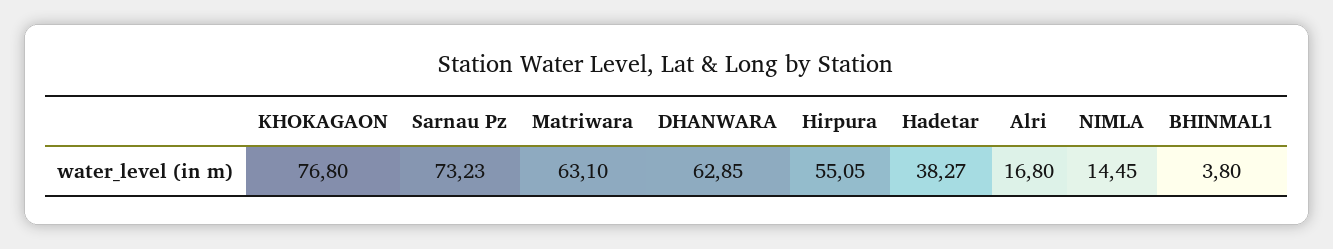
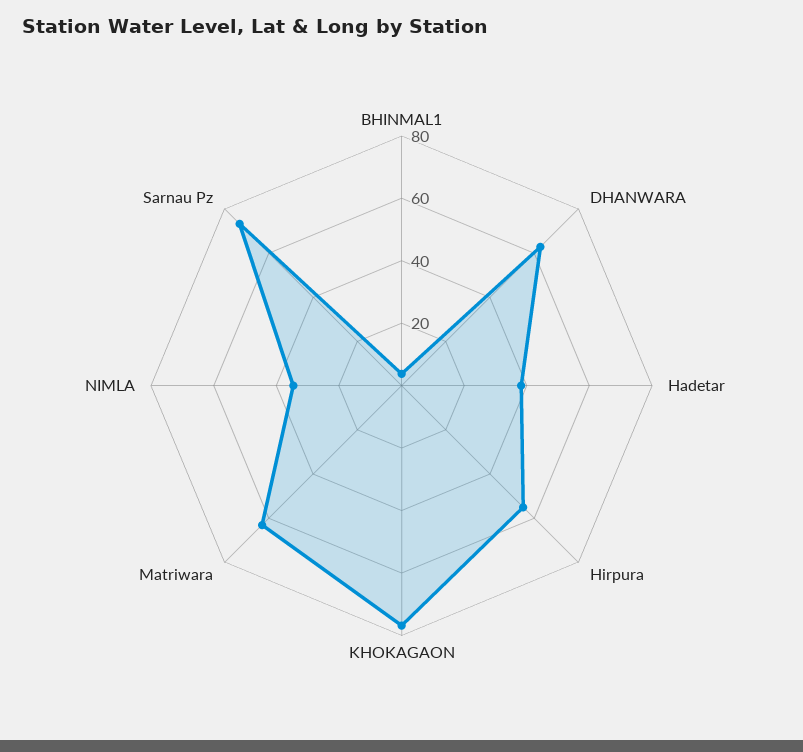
  {
    "KHOKAGAON": 76.8,
    "Sarnau Pz": 73.23,
    "Matriwara": 63.1,
    "DHANWARA": 62.85,
    "Hirpura": 55.05,
    "Hadetar": 38.27,
-   "Alri": 16.8,
-   "NIMLA": 14.45,
+   "NIMLA": 35,
    "BHINMAL1": 3.8
  }

